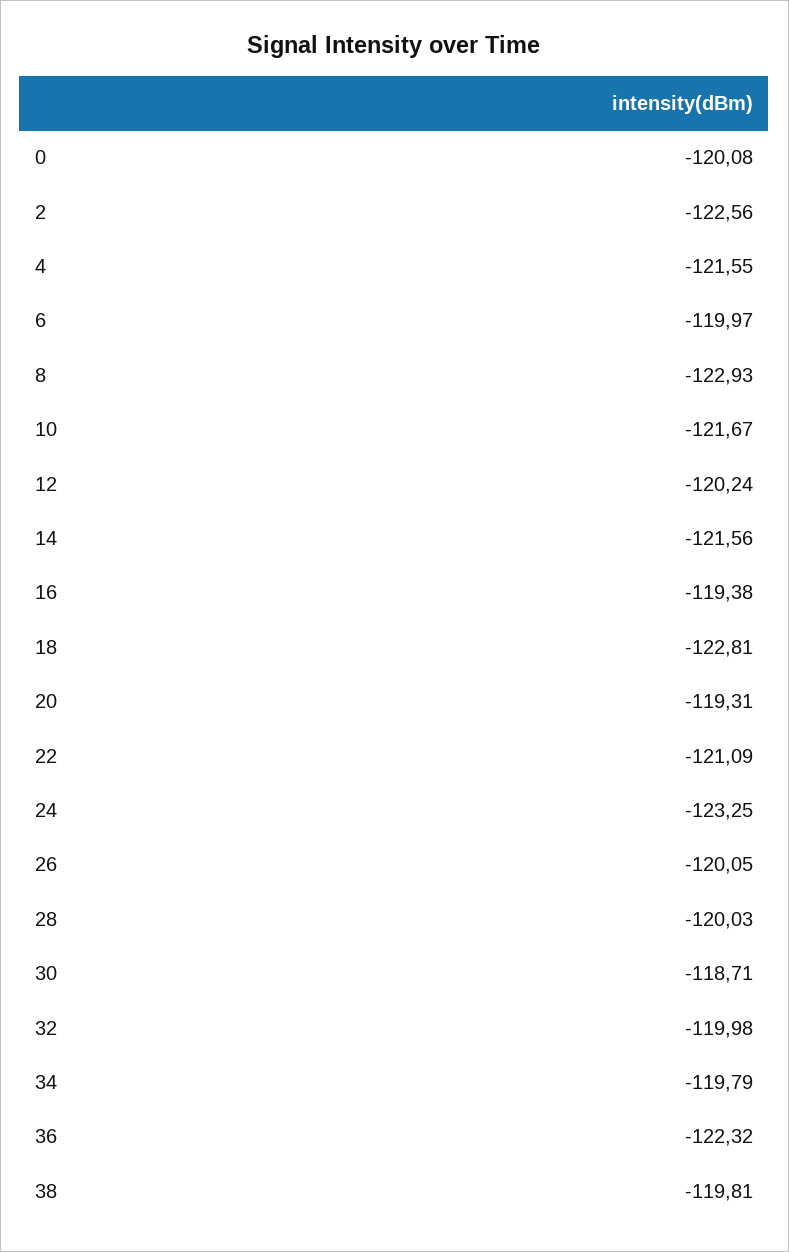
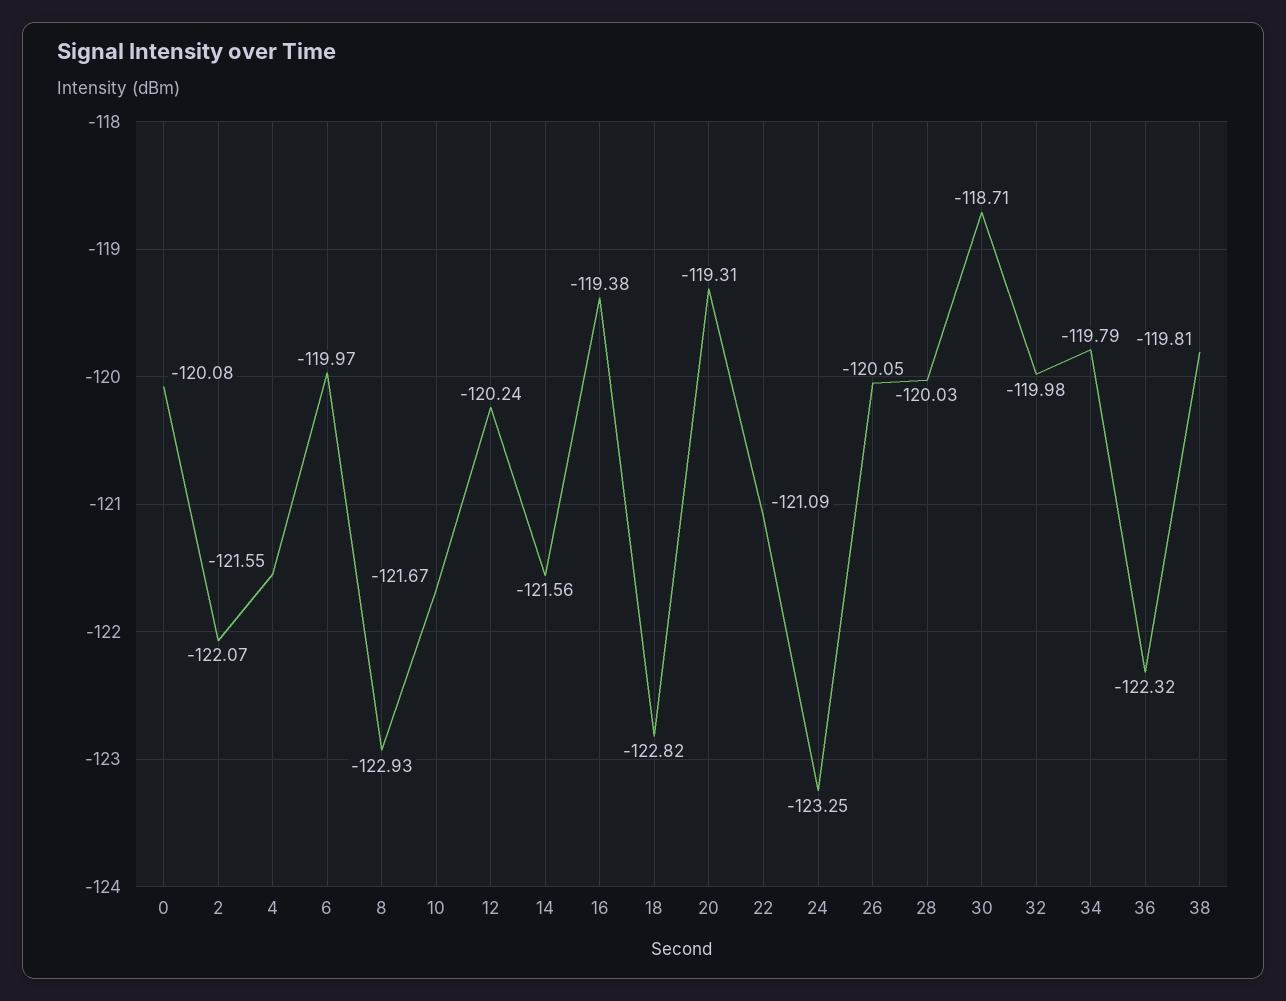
  {
    "0": -120.08,
-   "2": -122.56,
+   "2": -122.07,
    "4": -121.55,
    "6": -119.97,
    "8": -122.93,
    "10": -121.67,
    "12": -120.24,
    "14": -121.56,
    "16": -119.38,
-   "18": -122.81,
+   "18": -122.82,
    "20": -119.31,
    "22": -121.09,
    "24": -123.25,
    "26": -120.05,
    "28": -120.03,
    "30": -118.71,
    "32": -119.98,
    "34": -119.79,
    "36": -122.32,
    "38": -119.81
  }

